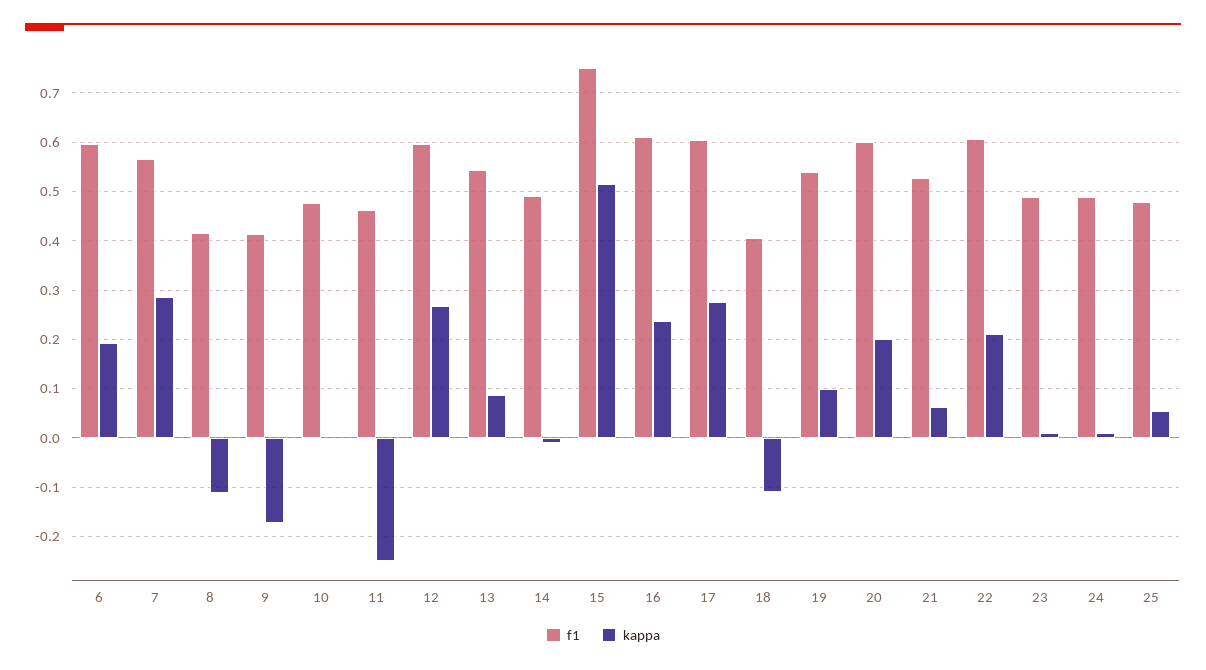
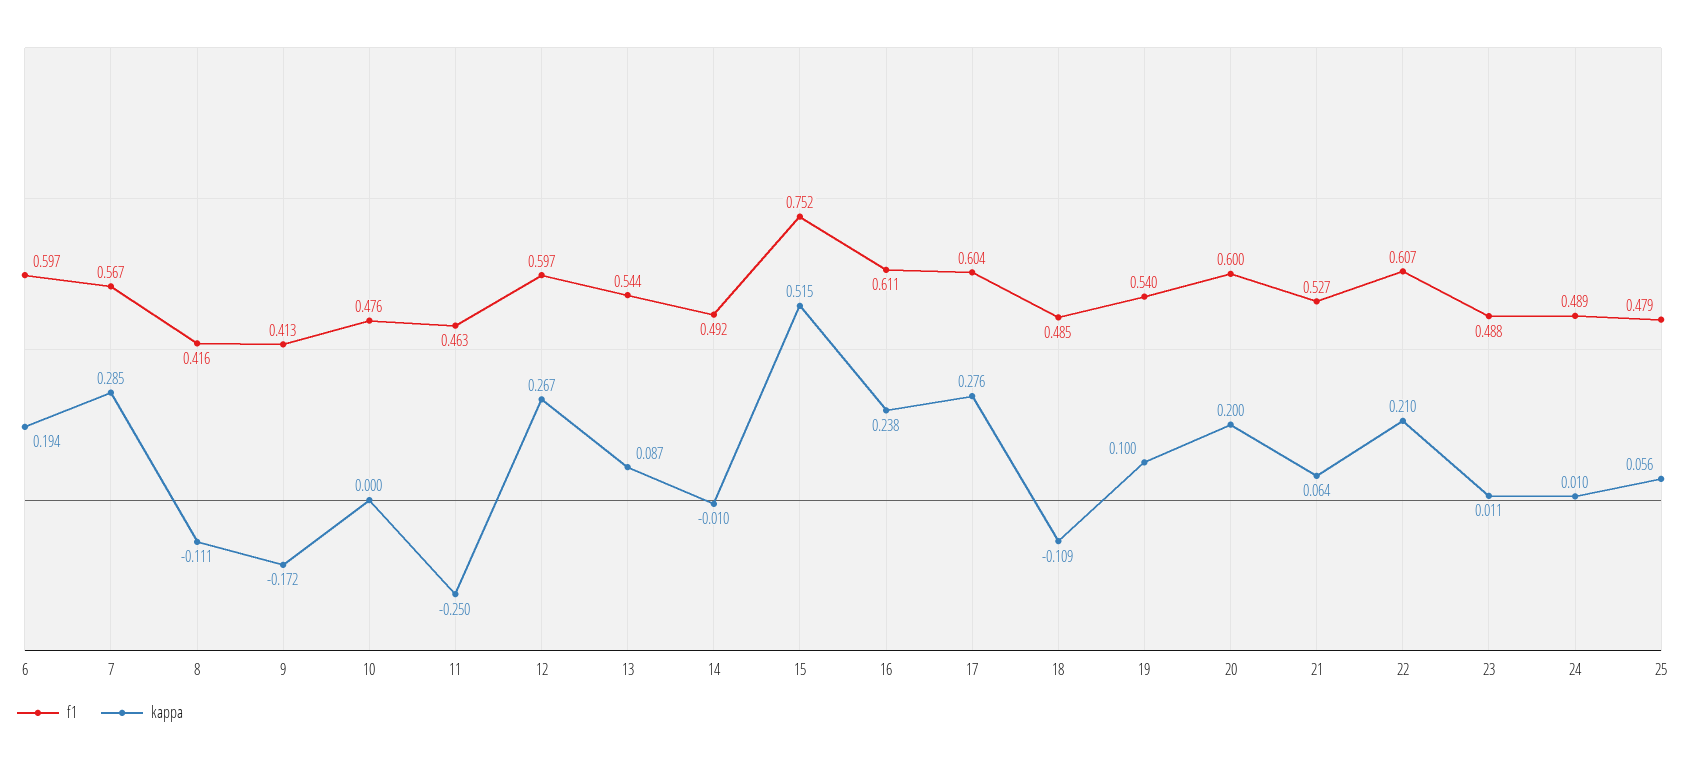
  {
    "f1": {
      "6": 0.597,
      "7": 0.567,
      "8": 0.416,
      "9": 0.413,
      "10": 0.476,
      "11": 0.463,
      "12": 0.597,
      "13": 0.544,
      "14": 0.492,
      "15": 0.752,
      "16": 0.611,
      "17": 0.604,
-     "18": 0.4,
+     "18": 0.485,
      "19": 0.54,
      "20": 0.6,
      "21": 0.527,
      "22": 0.607,
      "23": 0.488,
      "24": 0.489,
      "25": 0.479
    },
    "kappa": {
      "6": 0.194,
      "7": 0.285,
      "8": -0.111,
      "9": -0.172,
      "10": 0,
      "11": -0.25,
      "12": 0.267,
      "13": 0.087,
      "14": -0.01,
      "15": 0.515,
      "16": 0.238,
      "17": 0.276,
      "18": -0.109,
      "19": 0.1,
      "20": 0.2,
      "21": 0.064,
      "22": 0.21,
      "23": 0.011,
      "24": 0.01,
      "25": 0.056
    }
  }

